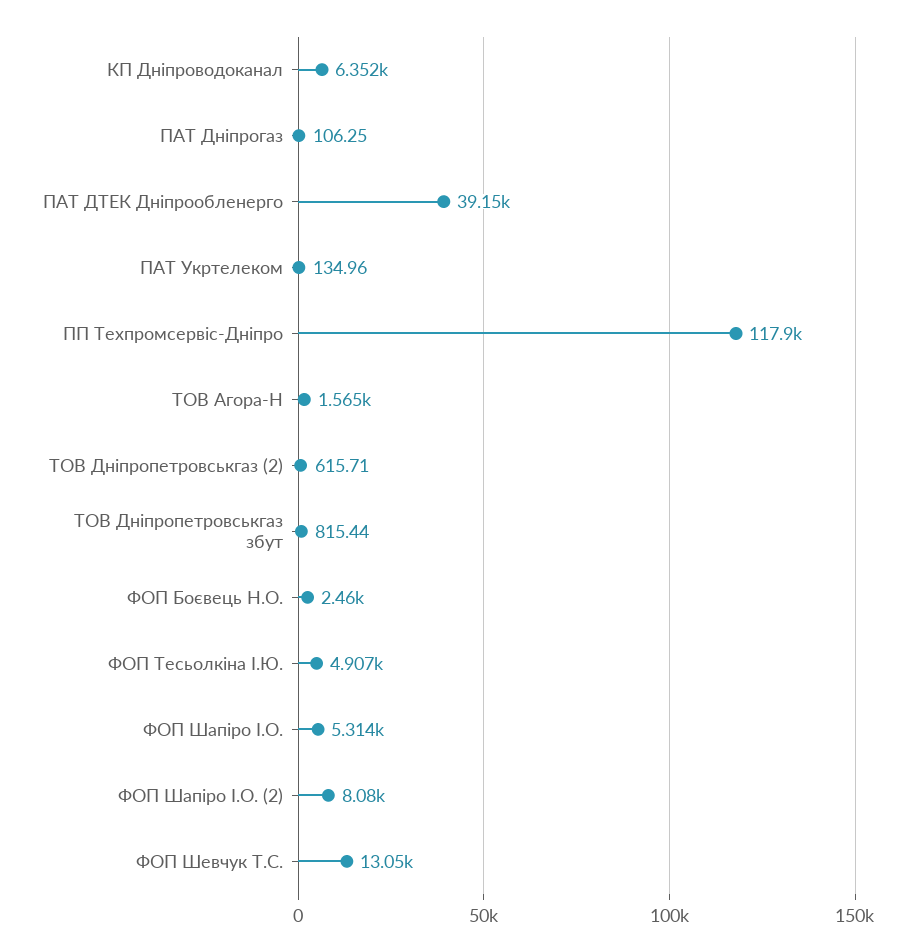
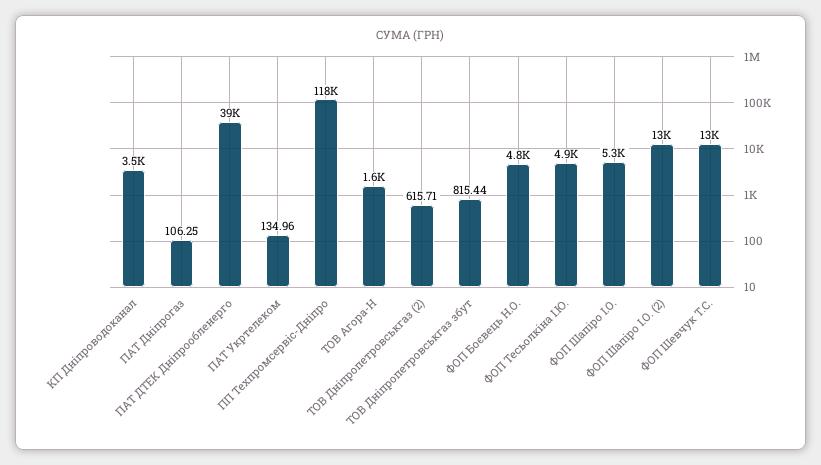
  {
-   "КП Дніпроводоканал": 6352,
+   "КП Дніпроводоканал": 3500,
    "ПАТ Дніпрогаз": 106.25,
    "ПАТ ДТЕК Дніпрообленерго": 39150,
    "ПАТ Укртелеком": 134.96,
    "ПП Техпромсервіс-Дніпро": 117900,
    "ТОВ Агора-Н": 1565,
    "ТОВ Дніпропетровськгаз (2)": 615.71,
    "ТОВ Дніпропетровськгаз збут": 815.44,
-   "ФОП Боєвець Н.О.": 2460,
+   "ФОП Боєвець Н.О.": 4800,
    "ФОП Тесьолкіна І.Ю.": 4907,
    "ФОП Шапіро І.О.": 5314,
-   "ФОП Шапіро І.О. (2)": 8080,
+   "ФОП Шапіро І.О. (2)": 13000,
    "ФОП Шевчук Т.С.": 13050
  }

